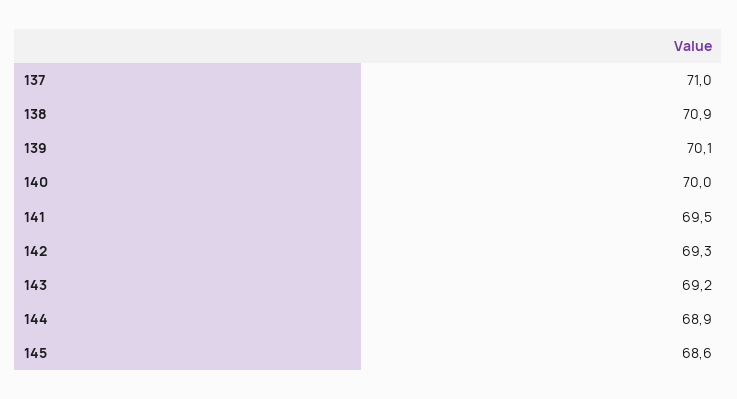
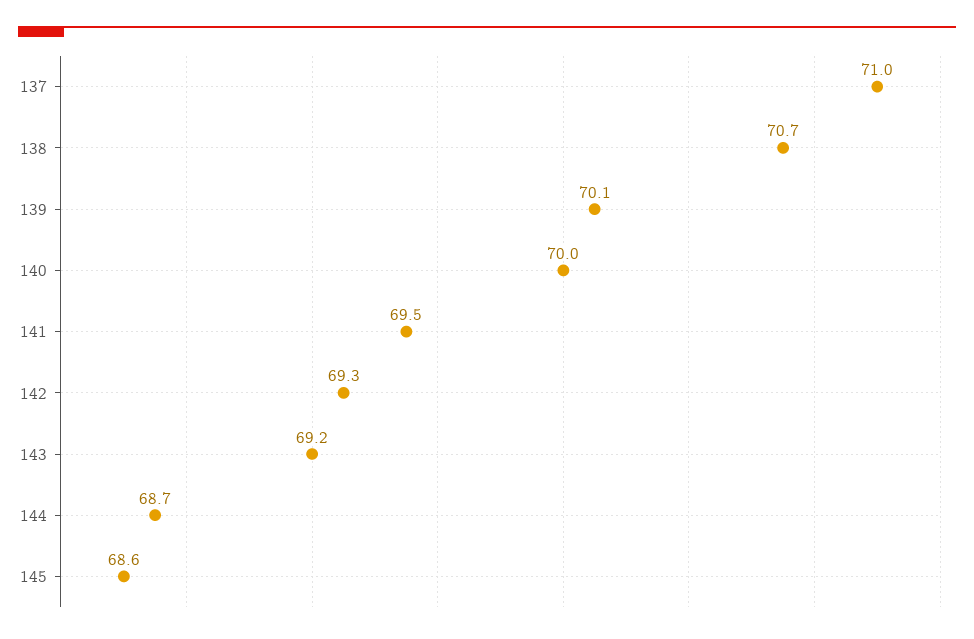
  {
    "137": 71,
-   "138": 70.9,
+   "138": 70.7,
    "139": 70.1,
    "140": 70,
    "141": 69.5,
    "142": 69.3,
    "143": 69.2,
-   "144": 68.9,
+   "144": 68.7,
    "145": 68.6
  }

